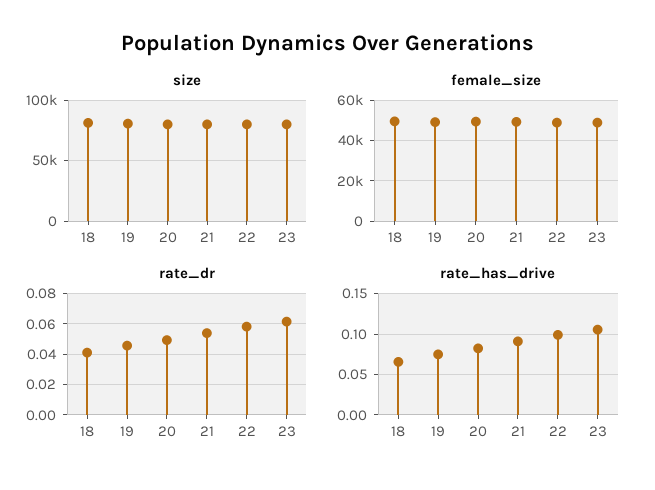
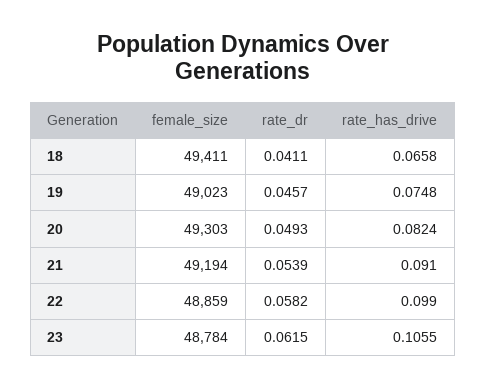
  {
-   "size": {
-     "18": 80000,
-     "19": 80000,
-     "20": 80000,
-     "21": 80000,
-     "22": 80000,
-     "23": 80000
-   },
    "female_size": {
      "18": 49411,
      "19": 49023,
      "20": 49303,
      "21": 49194,
      "22": 48859,
      "23": 48784
    },
    "rate_dr": {
      "18": 0.0411,
      "19": 0.0457,
      "20": 0.0493,
      "21": 0.0539,
      "22": 0.0582,
      "23": 0.0615
    },
    "rate_has_drive": {
      "18": 0.0658,
      "19": 0.0748,
      "20": 0.0824,
      "21": 0.091,
      "22": 0.099,
      "23": 0.1055
    }
  }

